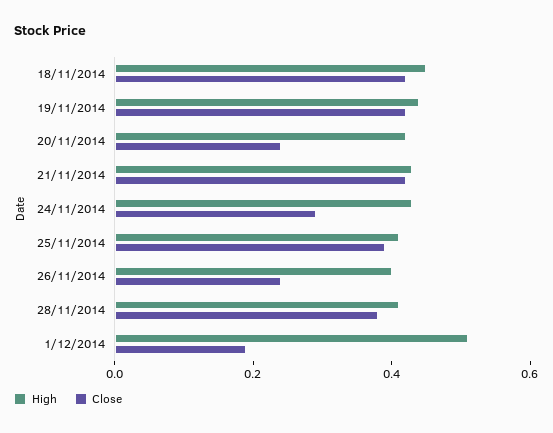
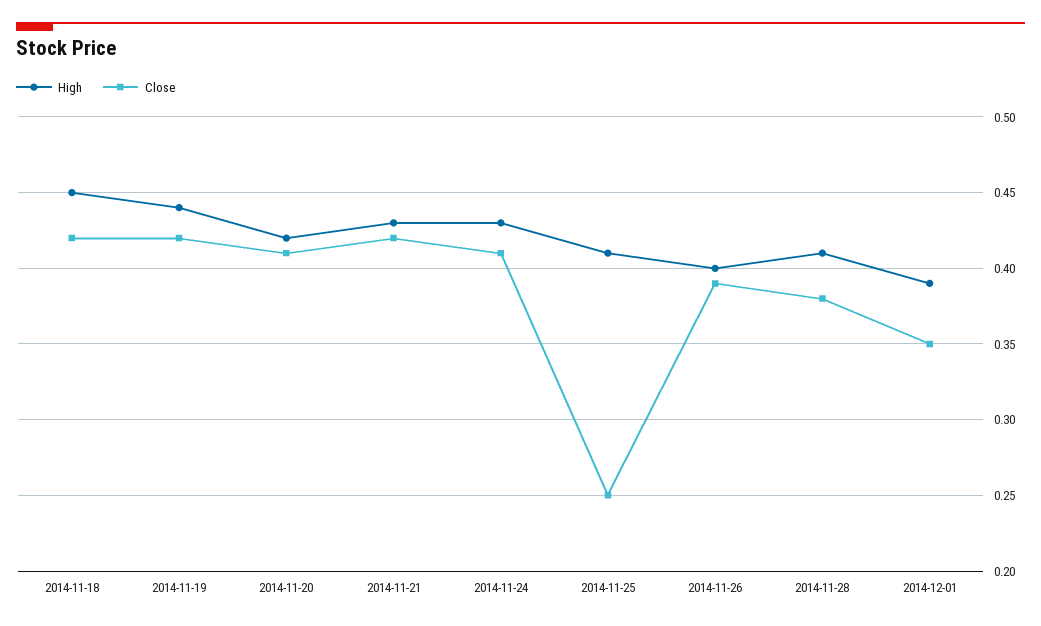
  {
    "High": {
      "18/11/2014": 0.45,
      "19/11/2014": 0.44,
      "20/11/2014": 0.42,
      "21/11/2014": 0.43,
      "24/11/2014": 0.43,
      "25/11/2014": 0.41,
      "26/11/2014": 0.4,
      "28/11/2014": 0.41,
-     "1/12/2014": 0.5
+     "1/12/2014": 0.39
    },
    "Close": {
      "18/11/2014": 0.42,
      "19/11/2014": 0.42,
-     "20/11/2014": 0.25,
+     "20/11/2014": 0.41,
      "21/11/2014": 0.42,
-     "24/11/2014": 0.3,
+     "24/11/2014": 0.41,
-     "25/11/2014": 0.4,
+     "25/11/2014": 0.25,
-     "26/11/2014": 0.25,
+     "26/11/2014": 0.39,
      "28/11/2014": 0.38,
-     "1/12/2014": 0.2
+     "1/12/2014": 0.35
    }
  }

